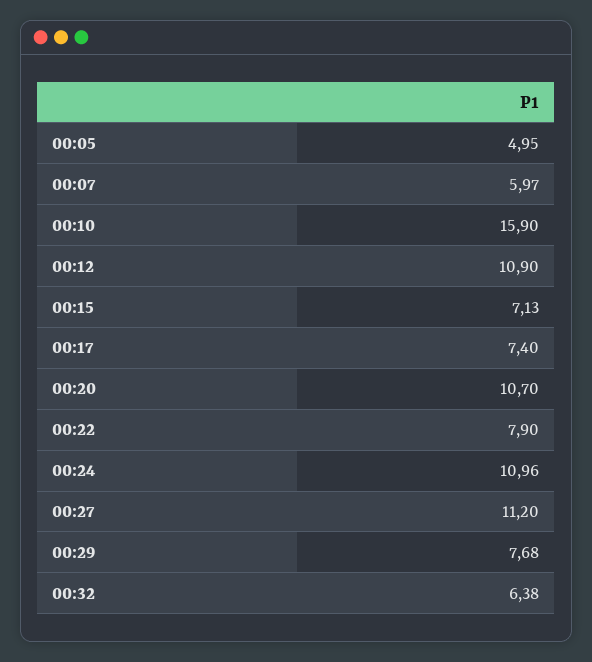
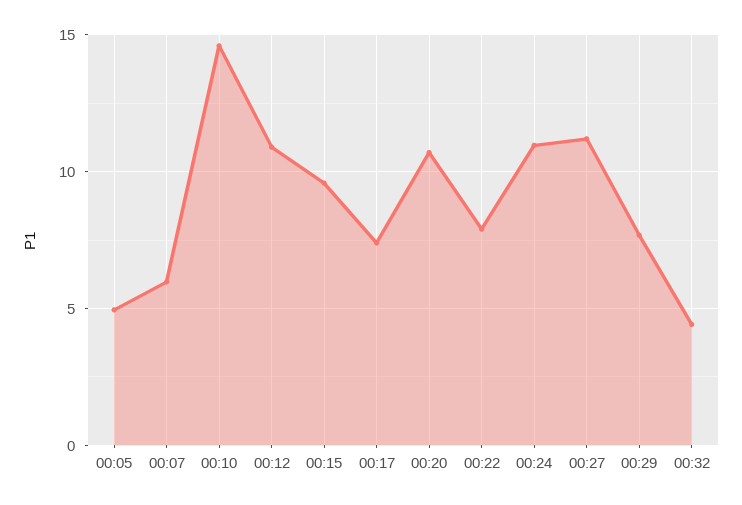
  {
    "00:05": 4.95,
    "00:07": 5.97,
-   "00:10": 15.9,
+   "00:10": 14.5,
    "00:12": 10.9,
-   "00:15": 7.13,
+   "00:15": 9.5,
    "00:17": 7.4,
    "00:20": 10.7,
    "00:22": 7.9,
    "00:24": 10.96,
    "00:27": 11.2,
    "00:29": 7.68,
-   "00:32": 6.38
+   "00:32": 4.5
  }

